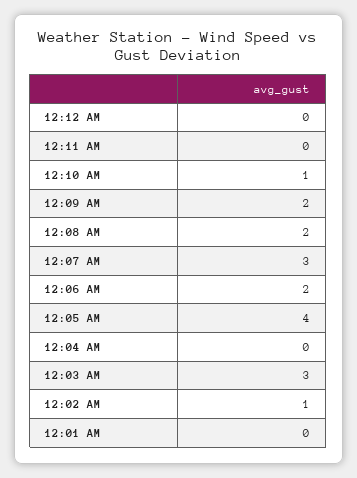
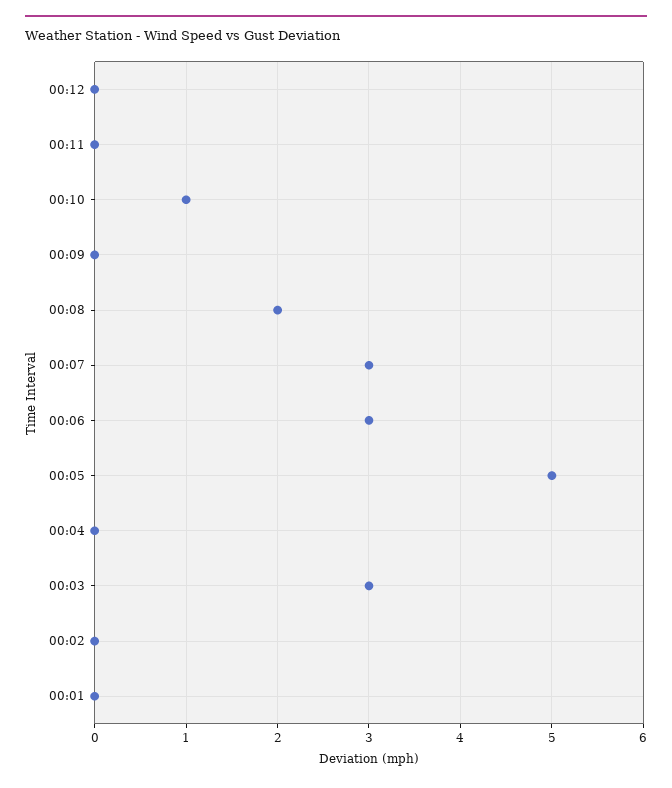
  {
    "12:12 AM": 0,
    "12:11 AM": 0,
    "12:10 AM": 1,
-   "12:09 AM": 2,
+   "12:09 AM": 0,
    "12:08 AM": 2,
    "12:07 AM": 3,
-   "12:06 AM": 2,
+   "12:06 AM": 3,
-   "12:05 AM": 4,
+   "12:05 AM": 5,
    "12:04 AM": 0,
    "12:03 AM": 3,
-   "12:02 AM": 1,
+   "12:02 AM": 0,
    "12:01 AM": 0
  }

